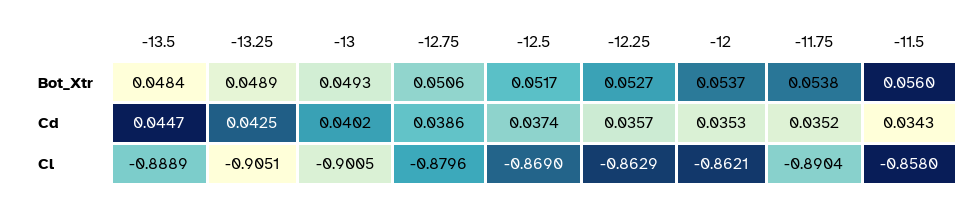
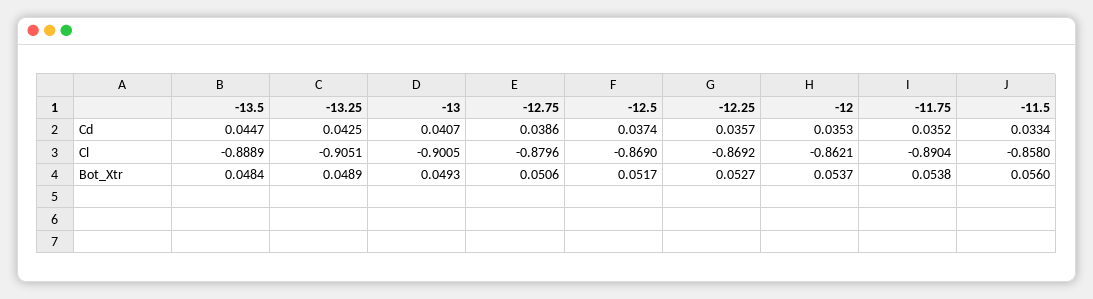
  {
    "-13.5": {
      "Bot_Xtr": 0.0484,
      "Cd": 0.0447,
      "Cl": -0.8889
    },
    "-13.25": {
      "Bot_Xtr": 0.0489,
      "Cd": 0.0425,
      "Cl": -0.9051
    },
    "-13": {
      "Bot_Xtr": 0.0493,
-     "Cd": 0.0402,
+     "Cd": 0.0407,
      "Cl": -0.9005
    },
    "-12.75": {
      "Bot_Xtr": 0.0506,
      "Cd": 0.0386,
      "Cl": -0.8796
    },
    "-12.5": {
      "Bot_Xtr": 0.0517,
      "Cd": 0.0374,
      "Cl": -0.869
    },
    "-12.25": {
      "Bot_Xtr": 0.0527,
      "Cd": 0.0357,
-     "Cl": -0.8629
+     "Cl": -0.8692
    },
    "-12": {
      "Bot_Xtr": 0.0537,
      "Cd": 0.0353,
      "Cl": -0.8621
    },
    "-11.75": {
      "Bot_Xtr": 0.0538,
      "Cd": 0.0352,
      "Cl": -0.8904
    },
    "-11.5": {
      "Bot_Xtr": 0.056,
-     "Cd": 0.0343,
+     "Cd": 0.0334,
      "Cl": -0.858
    }
  }

